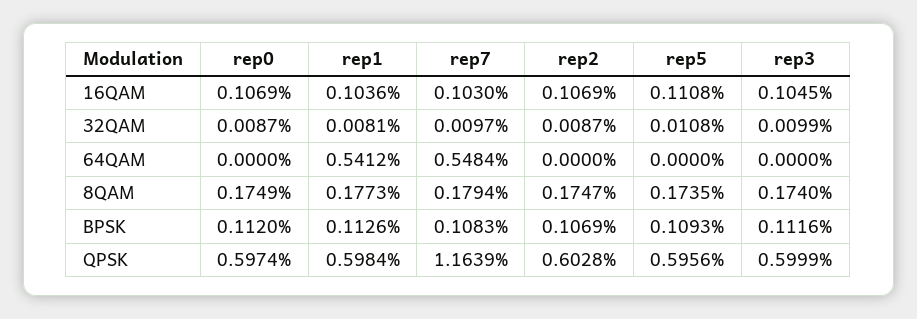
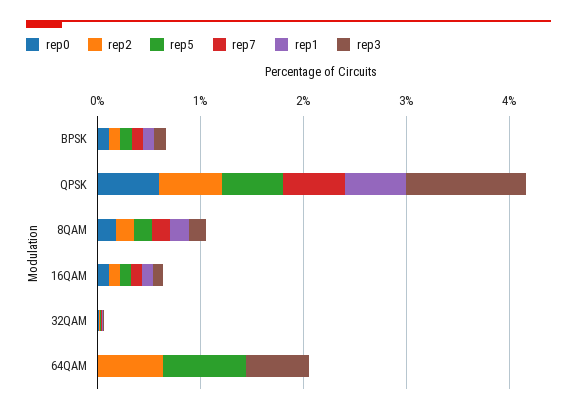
  {
    "rep0": {
      "16QAM": 0.1069,
      "32QAM": 0.0087,
      "64QAM": 0,
      "8QAM": 0.1749,
      "BPSK": 0.112,
      "QPSK": 0.5974
    },
    "rep1": {
      "16QAM": 0.1036,
      "32QAM": 0.0081,
-     "64QAM": 0.5412,
+     "64QAM": 0,
      "8QAM": 0.1773,
      "BPSK": 0.1126,
      "QPSK": 0.5984
    },
    "rep7": {
      "16QAM": 0.103,
      "32QAM": 0.0097,
-     "64QAM": 0.5484,
+     "64QAM": 0,
      "8QAM": 0.1794,
      "BPSK": 0.1083,
-     "QPSK": 1.1639
+     "QPSK": 0.6
    },
    "rep2": {
      "16QAM": 0.1069,
      "32QAM": 0.0087,
-     "64QAM": 0,
+     "64QAM": 0.6,
      "8QAM": 0.1747,
      "BPSK": 0.1069,
      "QPSK": 0.6028
    },
    "rep5": {
      "16QAM": 0.1108,
      "32QAM": 0.0108,
-     "64QAM": 0,
+     "64QAM": 0.8,
      "8QAM": 0.1735,
      "BPSK": 0.1093,
      "QPSK": 0.5956
    },
    "rep3": {
      "16QAM": 0.1045,
      "32QAM": 0.0099,
-     "64QAM": 0,
+     "64QAM": 0.6,
      "8QAM": 0.174,
      "BPSK": 0.1116,
-     "QPSK": 0.5999
+     "QPSK": 1.2
    }
  }

